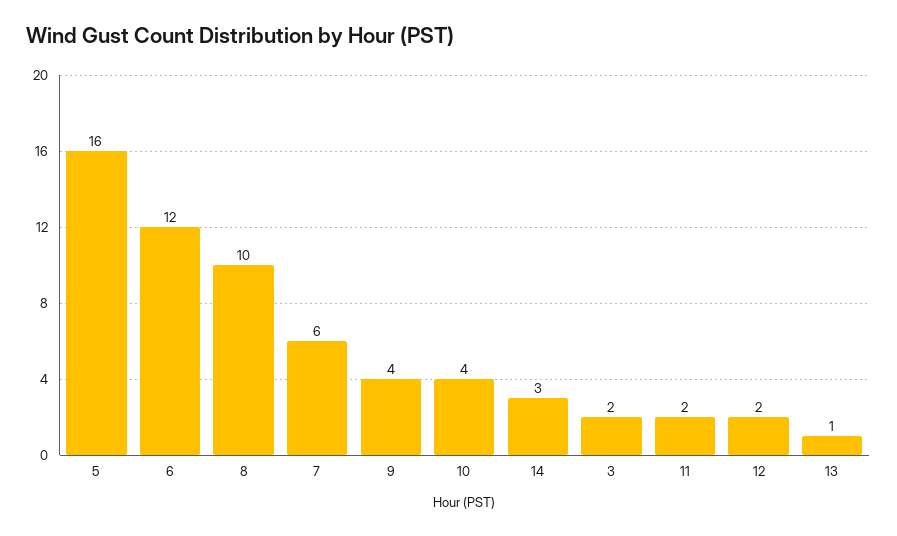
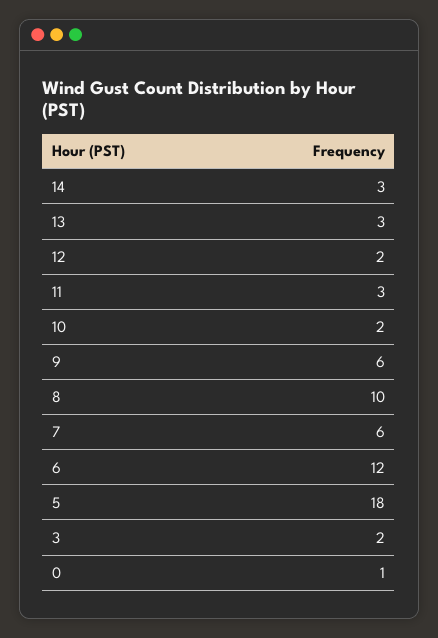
  {
-   "5": 16,
+   "5": 18,
    "6": 12,
    "8": 10,
    "7": 6,
-   "9": 4,
+   "9": 6,
-   "10": 4,
+   "10": 2,
    "14": 3,
    "3": 2,
-   "11": 2,
+   "11": 3,
    "12": 2,
-   "13": 1
+   "13": 3,
+   "0": 1
  }

